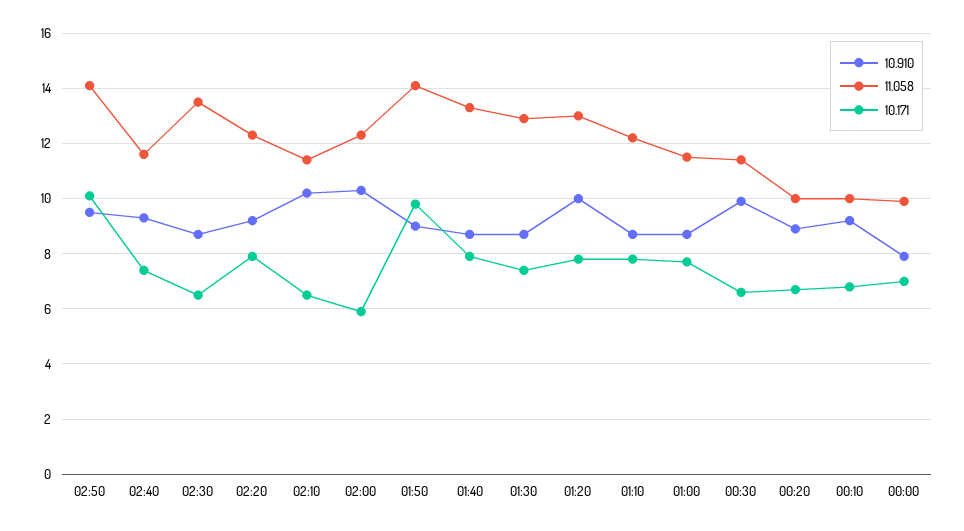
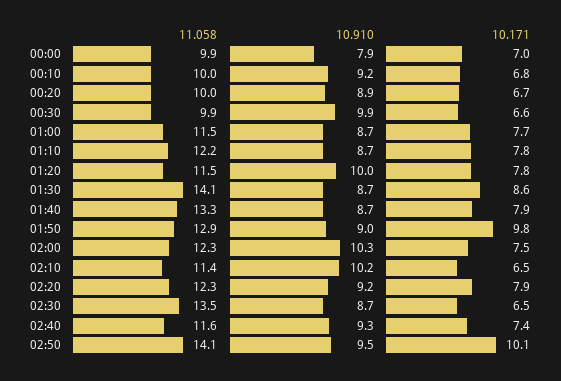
  {
    "10.910": {
      "02:50": 9.5,
      "02:40": 9.3,
      "02:30": 8.7,
      "02:20": 9.2,
      "02:10": 10.2,
      "02:00": 10.3,
      "01:50": 9,
      "01:40": 8.7,
      "01:30": 8.7,
      "01:20": 10,
      "01:10": 8.7,
      "01:00": 8.7,
      "00:30": 9.9,
      "00:20": 8.9,
      "00:10": 9.2,
      "00:00": 7.9
    },
    "11.058": {
      "02:50": 14.1,
      "02:40": 11.6,
      "02:30": 13.5,
      "02:20": 12.3,
      "02:10": 11.4,
      "02:00": 12.3,
-     "01:50": 14,
+     "01:50": 12.9,
      "01:40": 13.3,
-     "01:30": 13,
+     "01:30": 14.1,
-     "01:20": 13,
+     "01:20": 11.5,
      "01:10": 12.2,
      "01:00": 11.5,
-     "00:30": 11.5,
+     "00:30": 9.9,
      "00:20": 10,
      "00:10": 10,
      "00:00": 9.9
    },
    "10.171": {
      "02:50": 10.1,
      "02:40": 7.4,
      "02:30": 6.5,
      "02:20": 7.9,
      "02:10": 6.5,
-     "02:00": 6,
+     "02:00": 7.5,
      "01:50": 9.8,
      "01:40": 7.9,
-     "01:30": 7.5,
+     "01:30": 8.6,
      "01:20": 7.8,
      "01:10": 7.8,
      "01:00": 7.7,
      "00:30": 6.6,
      "00:20": 6.7,
      "00:10": 6.8,
      "00:00": 7
    }
  }

